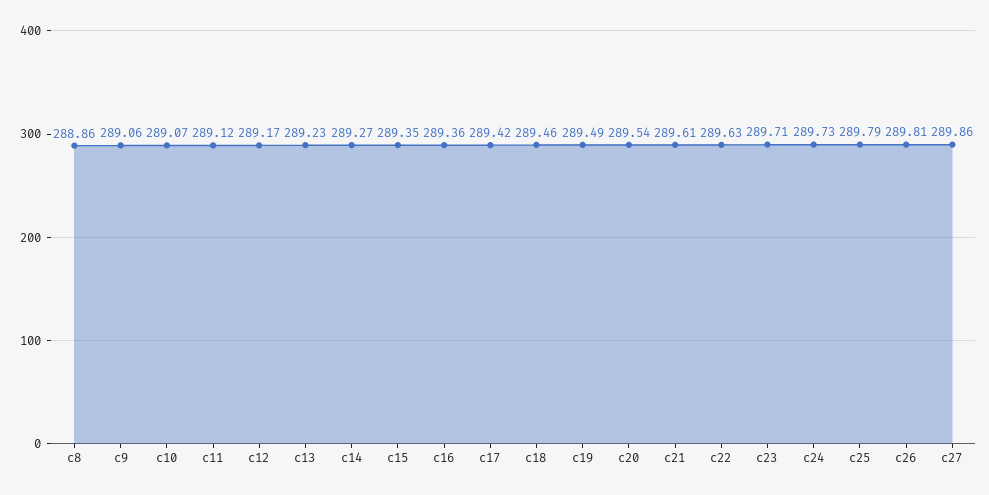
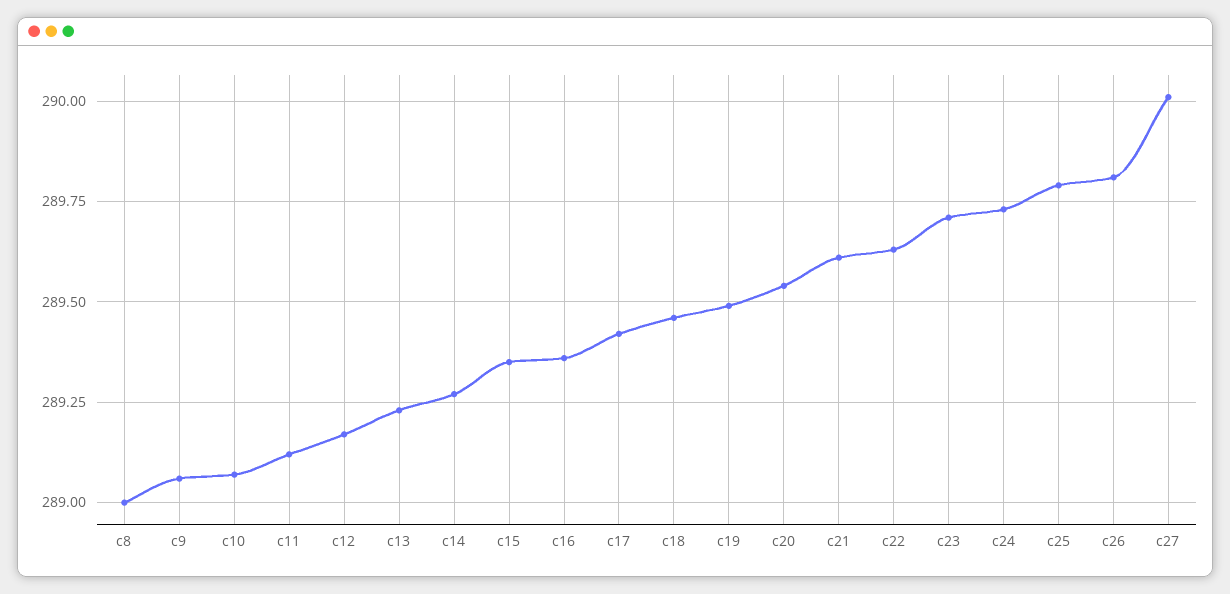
  {
-   "c8": 288.86,
+   "c8": 289,
    "c9": 289.06,
    "c10": 289.07,
    "c11": 289.12,
    "c12": 289.17,
    "c13": 289.23,
    "c14": 289.27,
    "c15": 289.35,
    "c16": 289.36,
    "c17": 289.42,
    "c18": 289.46,
    "c19": 289.49,
    "c20": 289.54,
    "c21": 289.61,
    "c22": 289.63,
    "c23": 289.71,
    "c24": 289.73,
    "c25": 289.79,
    "c26": 289.81,
-   "c27": 289.86
+   "c27": 290
  }

